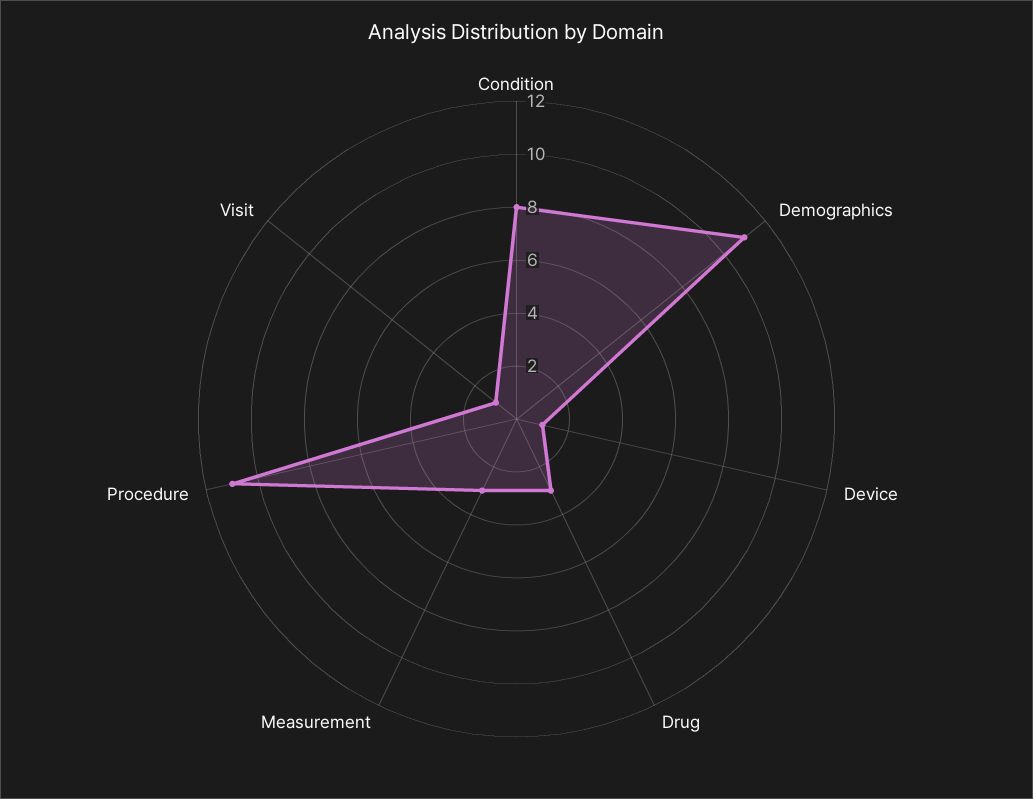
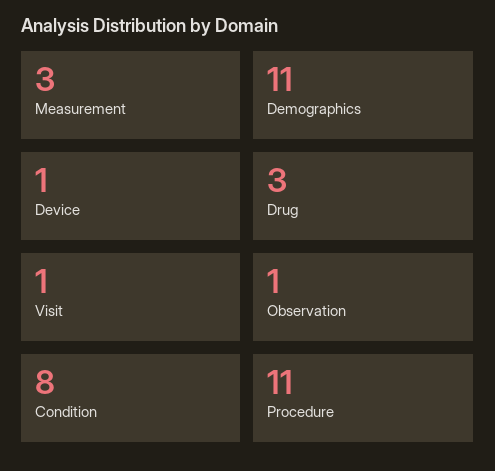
  {
    "Condition": 8,
    "Demographics": 11,
    "Device": 1,
    "Drug": 3,
    "Measurement": 3,
    "Procedure": 11,
-   "Visit": 1
+   "Visit": 1,
+   "Observation": 1
  }

